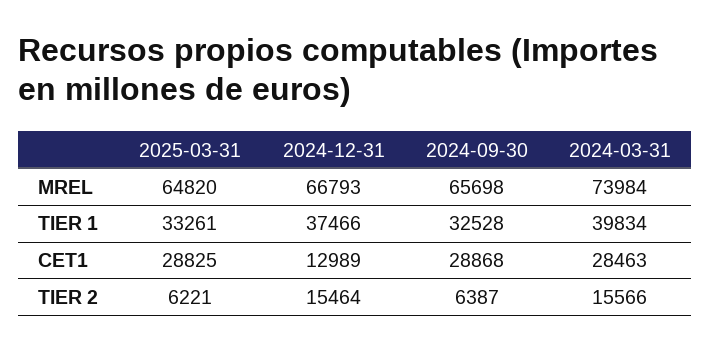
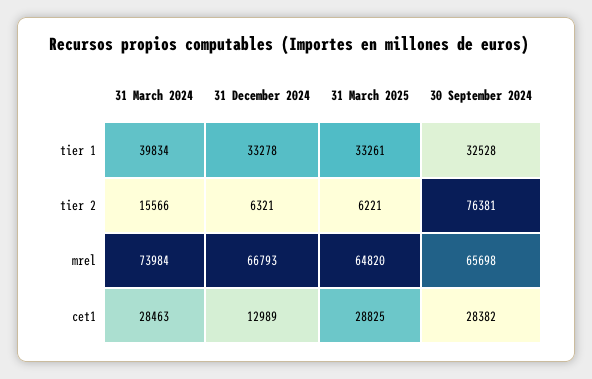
  {
    "2025-03-31": {
      "MREL": 64820,
      "TIER 1": 33261,
      "CET1": 28825,
      "TIER 2": 6221
    },
    "2024-12-31": {
      "MREL": 66793,
-     "TIER 1": 37466,
+     "TIER 1": 33278,
      "CET1": 12989,
-     "TIER 2": 15464
+     "TIER 2": 6321
    },
    "2024-09-30": {
      "MREL": 65698,
      "TIER 1": 32528,
-     "CET1": 28868,
+     "CET1": 28382,
-     "TIER 2": 6387
+     "TIER 2": 76381
    },
    "2024-03-31": {
      "MREL": 73984,
      "TIER 1": 39834,
      "CET1": 28463,
      "TIER 2": 15566
    }
  }

